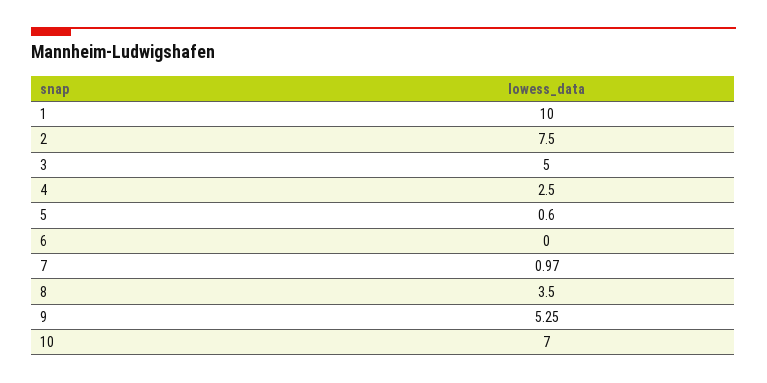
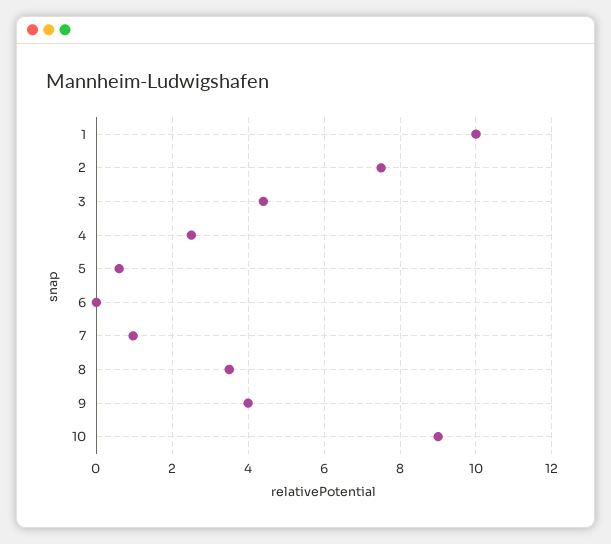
  {
    "1": 10,
    "2": 7.5,
-   "3": 5,
+   "3": 4.4,
    "4": 2.5,
    "5": 0.6,
    "6": 0,
    "7": 0.97,
    "8": 3.5,
-   "9": 5.25,
+   "9": 4,
-   "10": 7
+   "10": 9
  }

